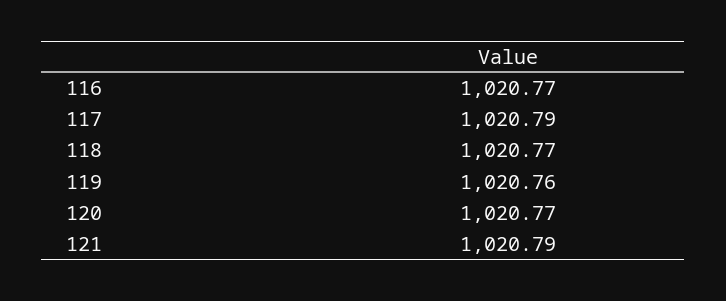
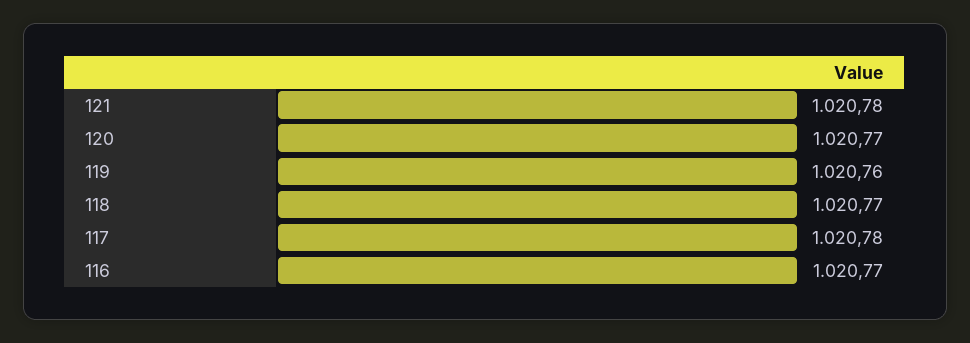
  {
    "116": 1020.77,
-   "117": 1020.79,
+   "117": 1020.78,
    "118": 1020.77,
    "119": 1020.76,
    "120": 1020.77,
-   "121": 1020.79
+   "121": 1020.78
  }

